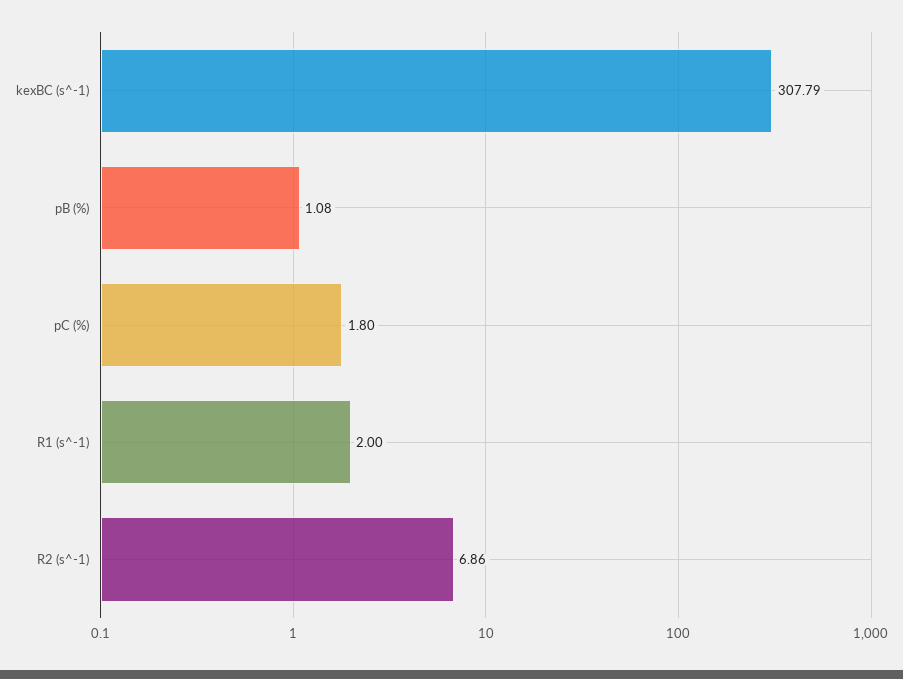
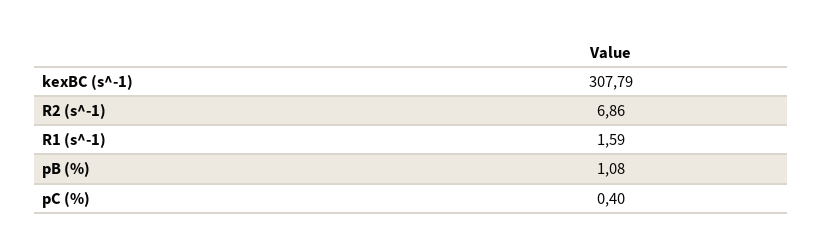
  {
    "kexBC (s^-1)": 307.79,
    "pB (%)": 1.08,
-   "pC (%)": 1.8,
+   "pC (%)": 0.4,
-   "R1 (s^-1)": 2,
+   "R1 (s^-1)": 1.59,
    "R2 (s^-1)": 6.86
  }

